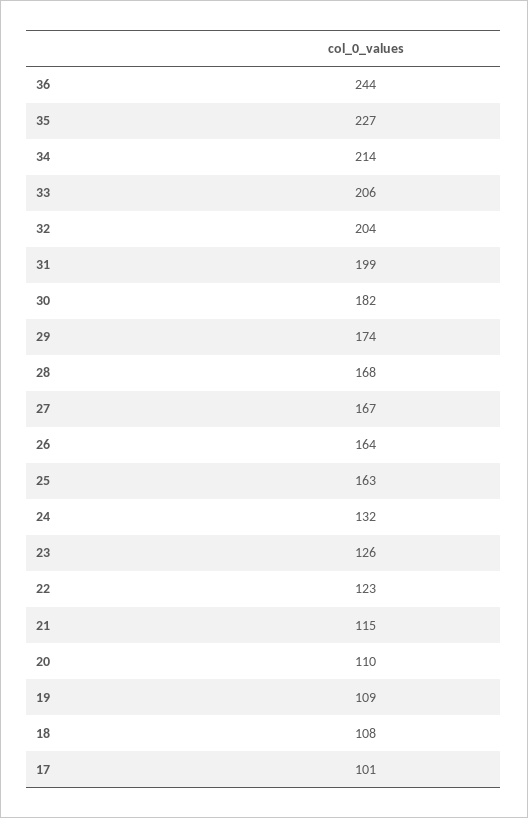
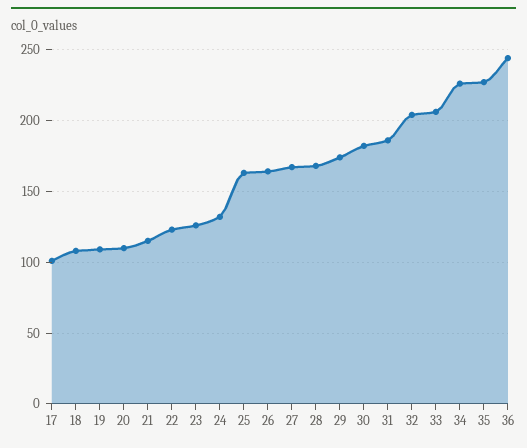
  {
    "36": 244,
    "35": 227,
-   "34": 214,
+   "34": 225,
    "33": 206,
    "32": 204,
-   "31": 199,
+   "31": 185,
    "30": 182,
    "29": 174,
    "28": 168,
    "27": 167,
    "26": 164,
    "25": 163,
    "24": 132,
    "23": 126,
    "22": 123,
    "21": 115,
    "20": 110,
    "19": 109,
    "18": 108,
    "17": 101
  }

